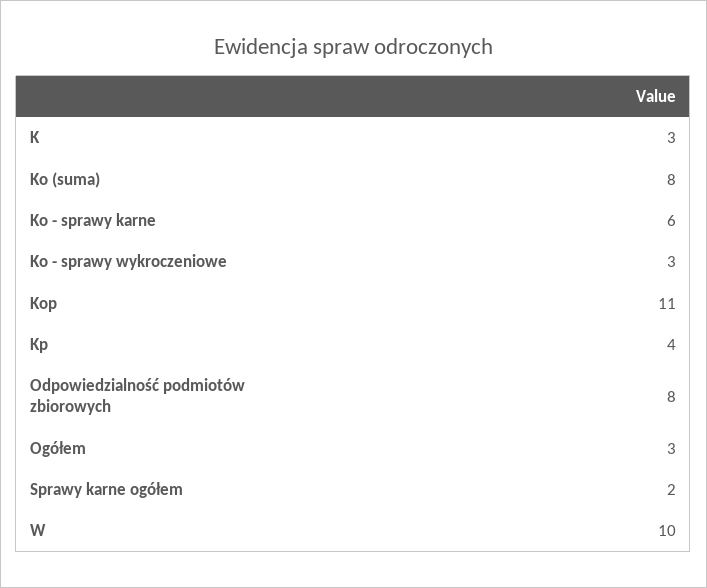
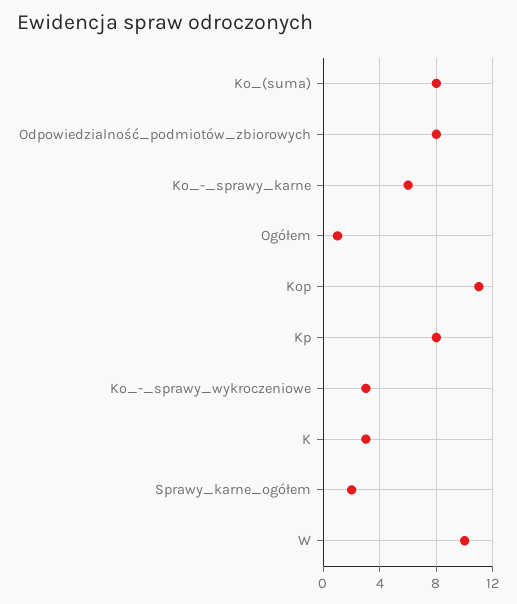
  {
    "K": 3,
    "Ko (suma)": 8,
    "Ko - sprawy karne": 6,
    "Ko - sprawy wykroczeniowe": 3,
    "Kop": 11,
-   "Kp": 4,
+   "Kp": 8,
    "Odpowiedzialność podmiotów zbiorowych": 8,
-   "Ogółem": 3,
+   "Ogółem": 1,
    "Sprawy karne ogółem": 2,
    "W": 10
  }

